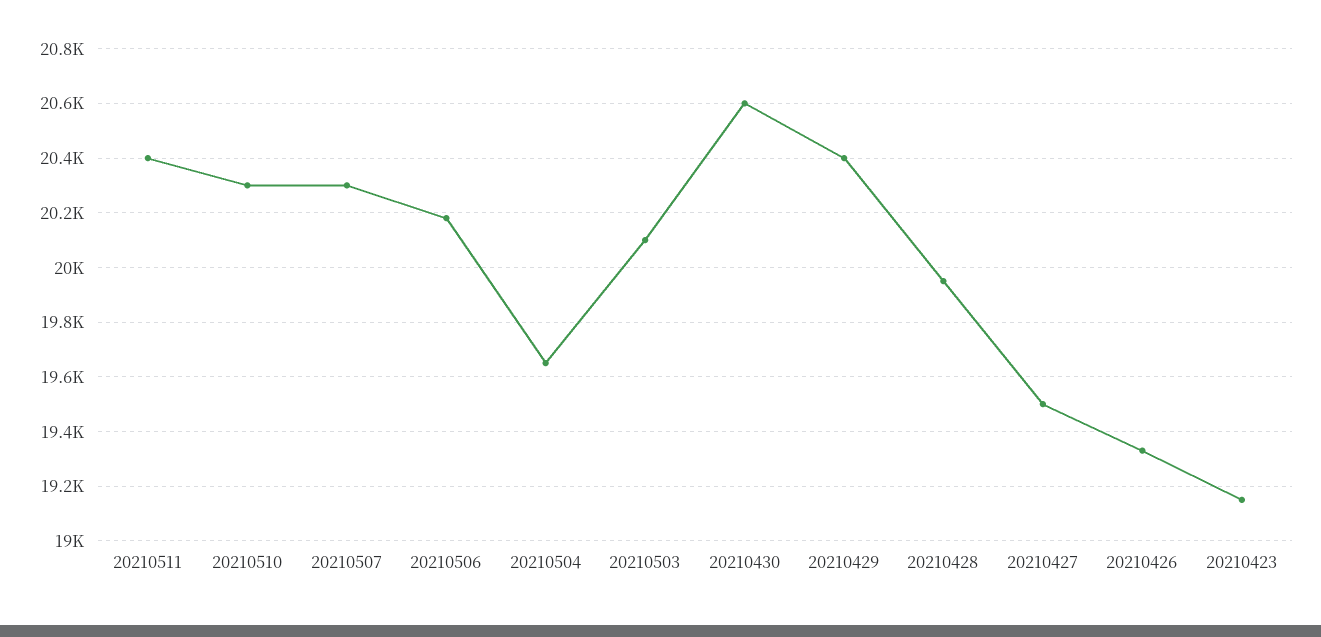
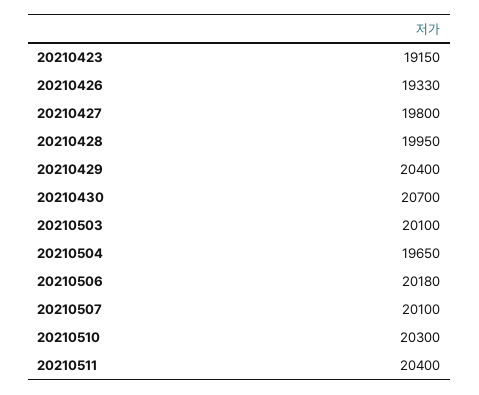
  {
    "20210511": 20400,
    "20210510": 20300,
-   "20210507": 20300,
+   "20210507": 20100,
    "20210506": 20180,
    "20210504": 19650,
    "20210503": 20100,
-   "20210430": 20600,
+   "20210430": 20700,
    "20210429": 20400,
    "20210428": 19950,
-   "20210427": 19500,
+   "20210427": 19800,
    "20210426": 19330,
    "20210423": 19150
  }

